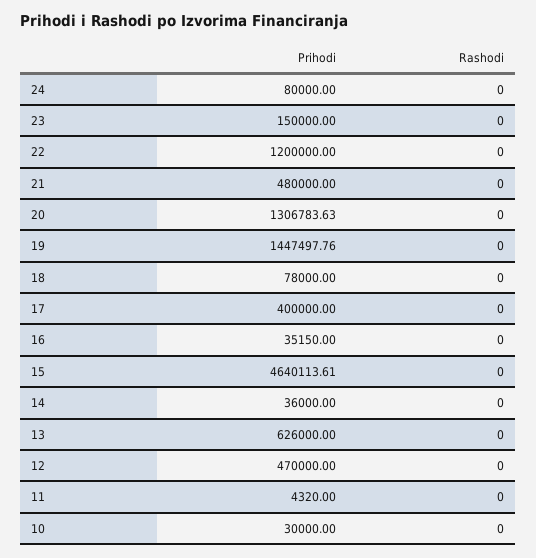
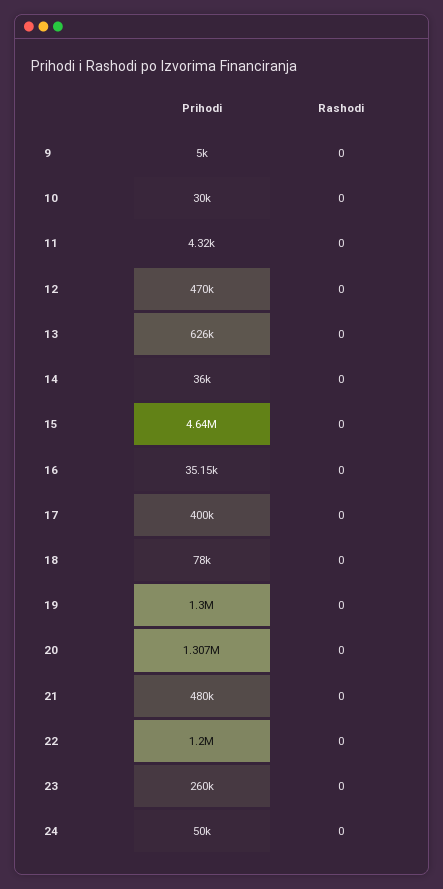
  {
    "Prihodi": {
-     "24": 80000,
+     "24": 50000,
-     "23": 150000,
+     "23": 260000,
      "22": 1200000,
      "21": 480000,
      "20": 1306783.63,
-     "19": 1447497.76,
+     "19": 1300000,
      "18": 78000,
      "17": 400000,
      "16": 35150,
      "15": 4640113.61,
      "14": 36000,
      "13": 626000,
      "12": 470000,
      "11": 4320,
-     "10": 30000
+     "10": 30000,
+     "9": 5000
    },
    "Rashodi": {
      "24": 0,
      "23": 0,
      "22": 0,
      "21": 0,
      "20": 0,
      "19": 0,
      "18": 0,
      "17": 0,
      "16": 0,
      "15": 0,
      "14": 0,
      "13": 0,
      "12": 0,
      "11": 0,
-     "10": 0
+     "10": 0,
+     "9": 0
    }
  }

